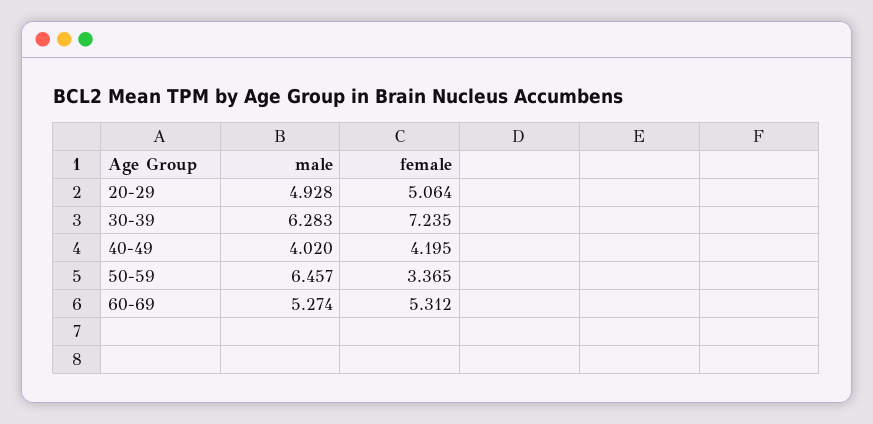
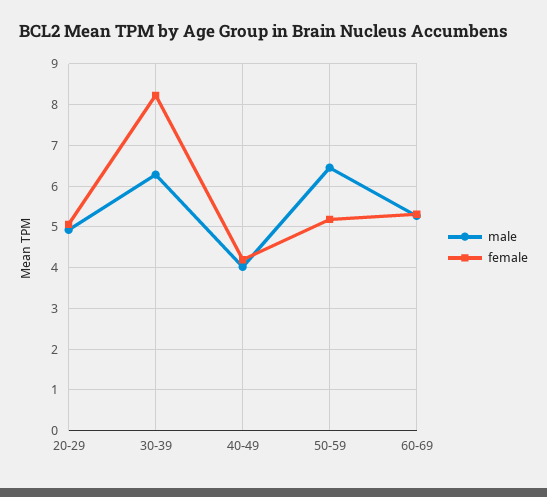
  {
    "male": {
      "20-29": 4.928,
      "30-39": 6.283,
      "40-49": 4.02,
      "50-59": 6.457,
      "60-69": 5.274
    },
    "female": {
      "20-29": 5.064,
-     "30-39": 7.235,
+     "30-39": 8.2,
      "40-49": 4.195,
-     "50-59": 3.365,
+     "50-59": 5.2,
      "60-69": 5.312
    }
  }

